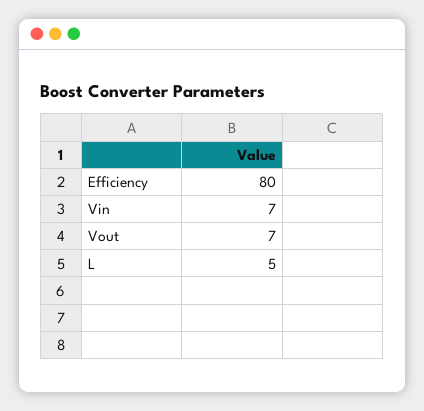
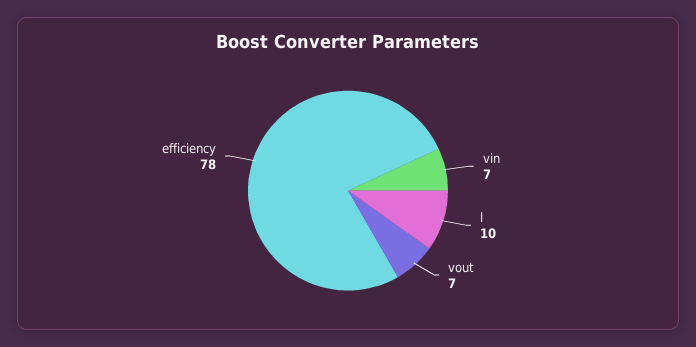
  {
-   "Efficiency": 80,
+   "Efficiency": 78,
    "Vin": 7,
    "Vout": 7,
-   "L": 5
+   "L": 10
  }

